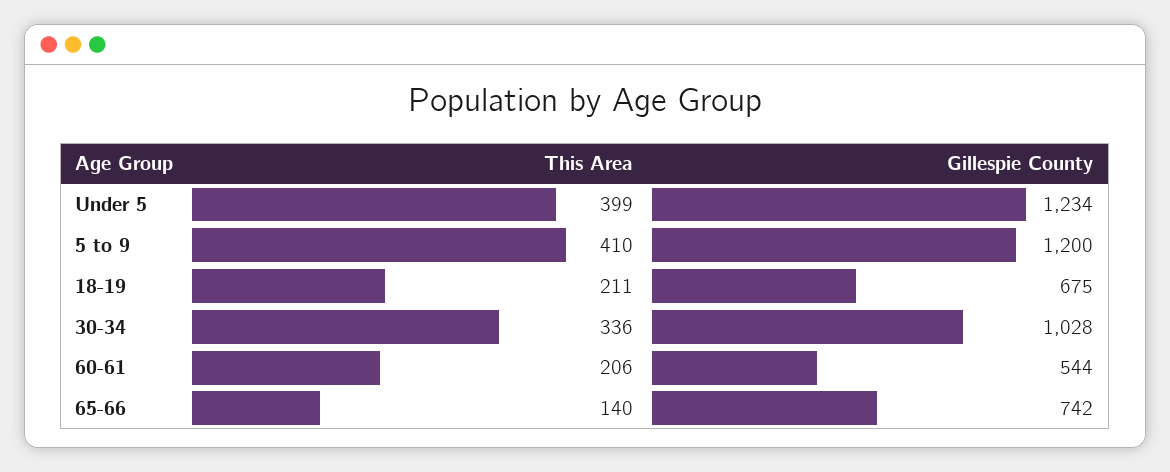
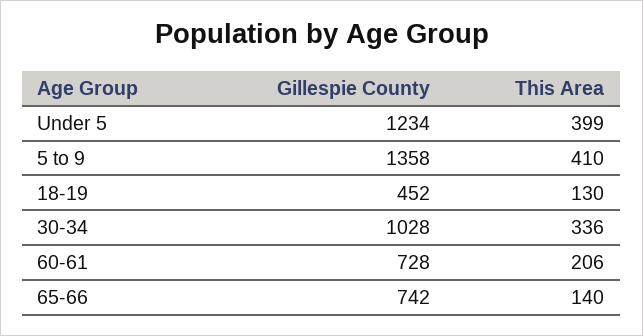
  {
    "This Area": {
      "Under 5": 399,
      "5 to 9": 410,
-     "18-19": 211,
+     "18-19": 130,
      "30-34": 336,
      "60-61": 206,
      "65-66": 140
    },
    "Gillespie County": {
      "Under 5": 1234,
-     "5 to 9": 1200,
+     "5 to 9": 1358,
-     "18-19": 675,
+     "18-19": 452,
      "30-34": 1028,
-     "60-61": 544,
+     "60-61": 728,
      "65-66": 742
    }
  }

